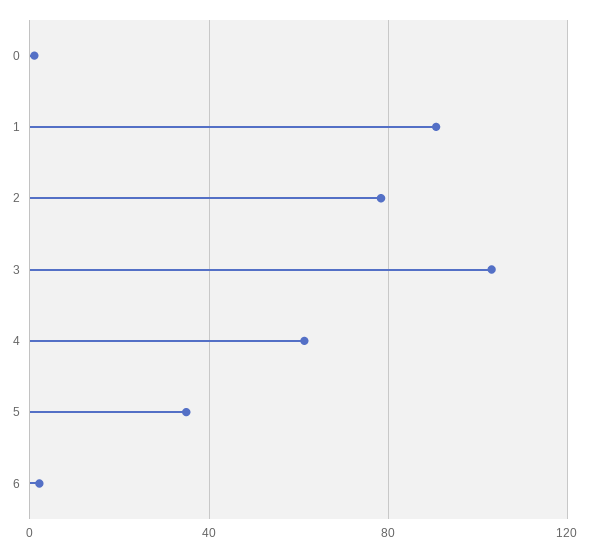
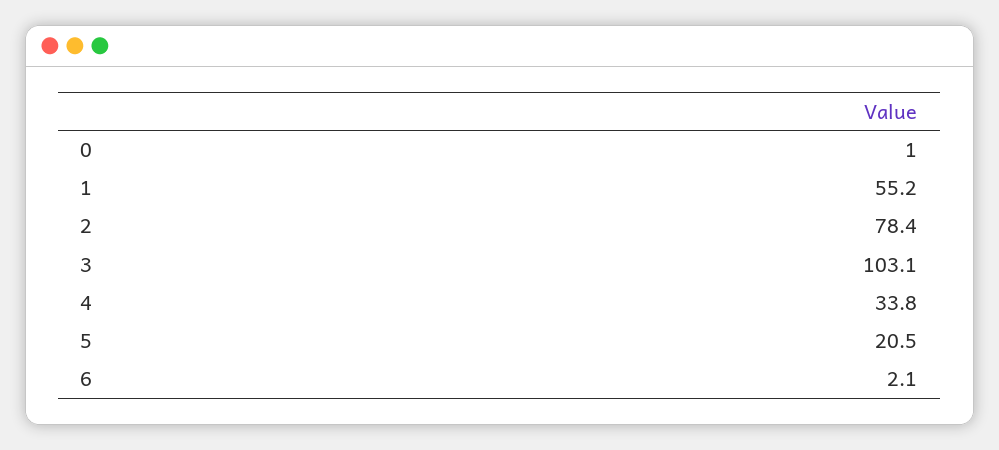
  {
    "0": 1,
-   "1": 90,
+   "1": 55.2,
    "2": 78.4,
    "3": 103.1,
-   "4": 60,
+   "4": 33.8,
-   "5": 35,
+   "5": 20.5,
    "6": 2.1
  }

